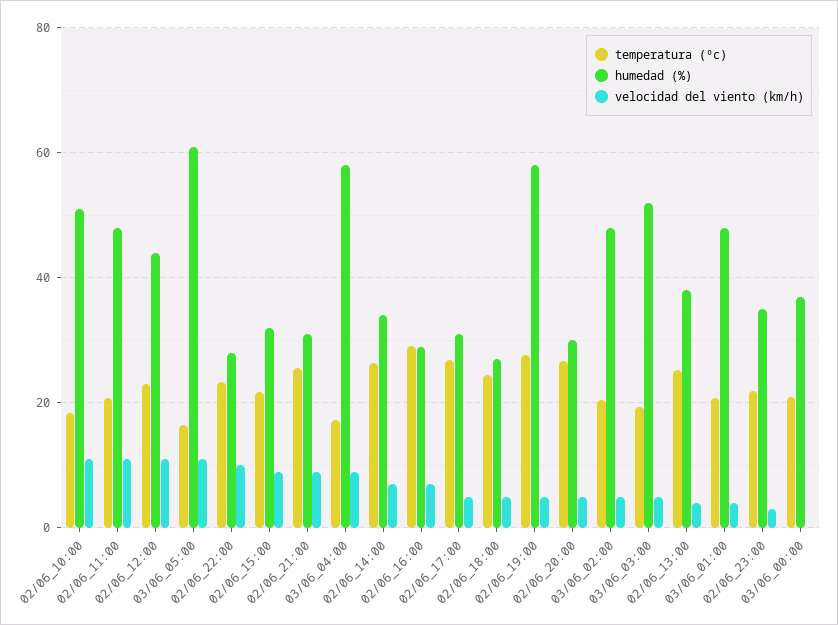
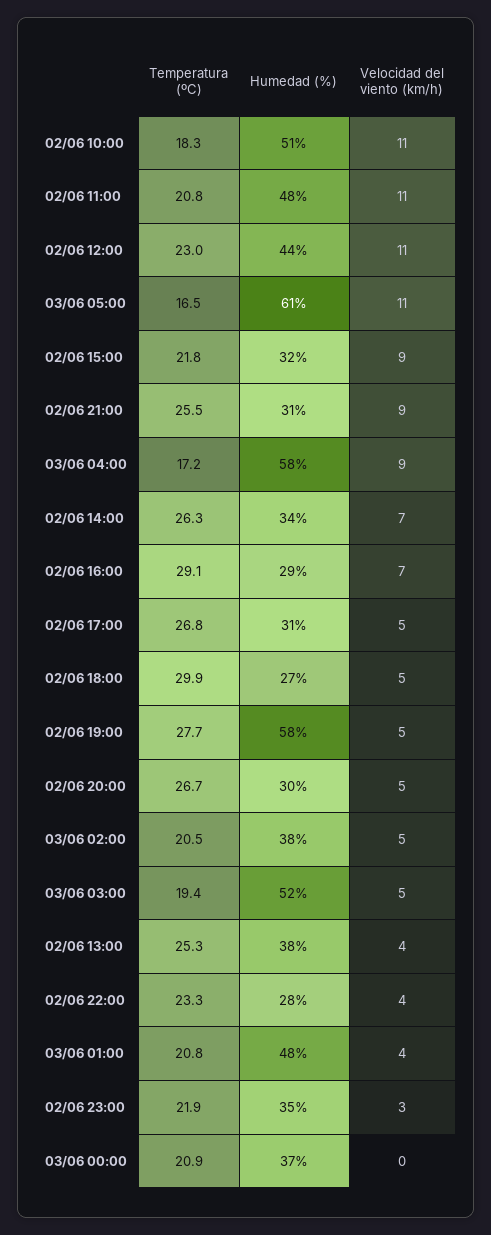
  {
    "temperatura (ºc)": {
      "02/06_10:00": 18.3,
      "02/06_11:00": 20.8,
      "02/06_12:00": 23,
      "03/06_05:00": 16.5,
      "02/06_22:00": 23.3,
      "02/06_15:00": 21.8,
      "02/06_21:00": 25.5,
      "03/06_04:00": 17.2,
      "02/06_14:00": 26.3,
      "02/06_16:00": 29.1,
      "02/06_17:00": 26.8,
-     "02/06_18:00": 24,
+     "02/06_18:00": 29.9,
      "02/06_19:00": 27.7,
      "02/06_20:00": 26.7,
      "03/06_02:00": 20.5,
      "03/06_03:00": 19.4,
      "02/06_13:00": 25.3,
      "03/06_01:00": 20.8,
      "02/06_23:00": 21.9,
      "03/06_00:00": 20.9
    },
    "humedad (%)": {
      "02/06_10:00": 51,
      "02/06_11:00": 48,
      "02/06_12:00": 44,
      "03/06_05:00": 61,
      "02/06_22:00": 28,
      "02/06_15:00": 32,
      "02/06_21:00": 31,
      "03/06_04:00": 58,
      "02/06_14:00": 34,
      "02/06_16:00": 29,
      "02/06_17:00": 31,
      "02/06_18:00": 27,
      "02/06_19:00": 58,
      "02/06_20:00": 30,
-     "03/06_02:00": 48,
+     "03/06_02:00": 38,
      "03/06_03:00": 52,
      "02/06_13:00": 38,
      "03/06_01:00": 48,
      "02/06_23:00": 35,
      "03/06_00:00": 37
    },
    "velocidad del viento (km/h)": {
      "02/06_10:00": 11,
      "02/06_11:00": 11,
      "02/06_12:00": 11,
      "03/06_05:00": 11,
-     "02/06_22:00": 10,
+     "02/06_22:00": 4,
      "02/06_15:00": 9,
      "02/06_21:00": 9,
      "03/06_04:00": 9,
      "02/06_14:00": 7,
      "02/06_16:00": 7,
      "02/06_17:00": 5,
      "02/06_18:00": 5,
      "02/06_19:00": 5,
      "02/06_20:00": 5,
      "03/06_02:00": 5,
      "03/06_03:00": 5,
      "02/06_13:00": 4,
      "03/06_01:00": 4,
      "02/06_23:00": 3,
      "03/06_00:00": 0
    }
  }

